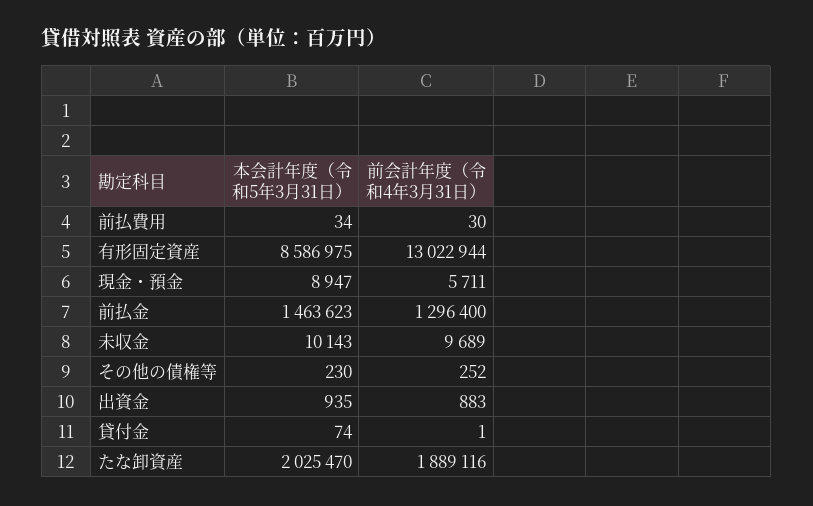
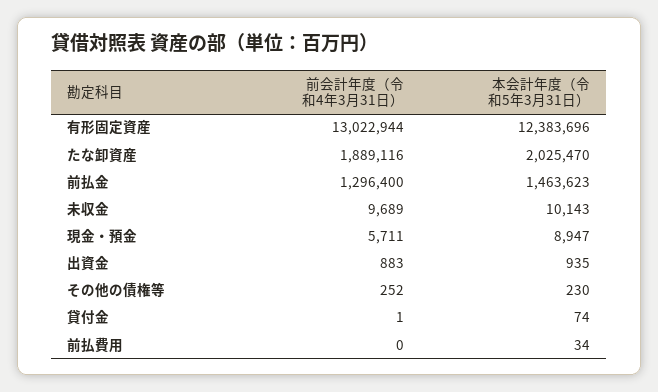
  {
    "本会計年度（令和5年3月31日）": {
      "前払費用": 34,
-     "有形固定資産": 8586975,
+     "有形固定資産": 12383696,
      "現金・預金": 8947,
      "前払金": 1463623,
      "未収金": 10143,
      "その他の債権等": 230,
      "出資金": 935,
      "貸付金": 74,
      "たな卸資産": 2025470
    },
    "前会計年度（令和4年3月31日）": {
-     "前払費用": 30,
+     "前払費用": 0,
      "有形固定資産": 13022944,
      "現金・預金": 5711,
      "前払金": 1296400,
      "未収金": 9689,
      "その他の債権等": 252,
      "出資金": 883,
      "貸付金": 1,
      "たな卸資産": 1889116
    }
  }

